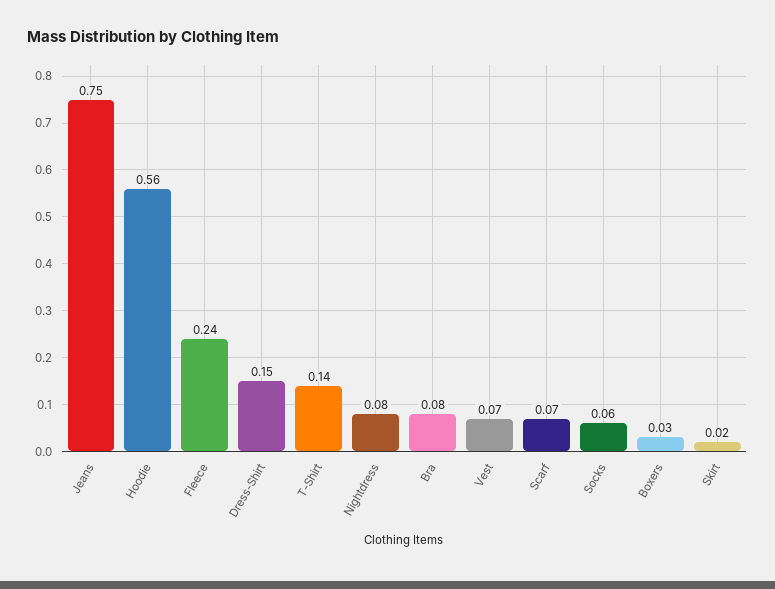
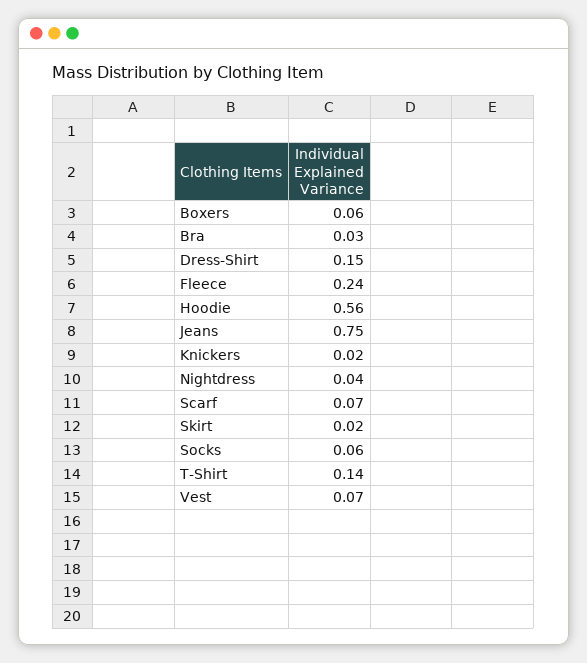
  {
    "Jeans": 0.75,
    "Hoodie": 0.56,
    "Fleece": 0.24,
    "Dress-Shirt": 0.15,
    "T-Shirt": 0.14,
-   "Nightdress": 0.08,
+   "Nightdress": 0.04,
-   "Bra": 0.08,
+   "Bra": 0.03,
    "Vest": 0.07,
    "Scarf": 0.07,
    "Socks": 0.06,
-   "Boxers": 0.03,
+   "Boxers": 0.06,
-   "Skirt": 0.02
+   "Skirt": 0.02,
+   "Knickers": 0.02
  }

